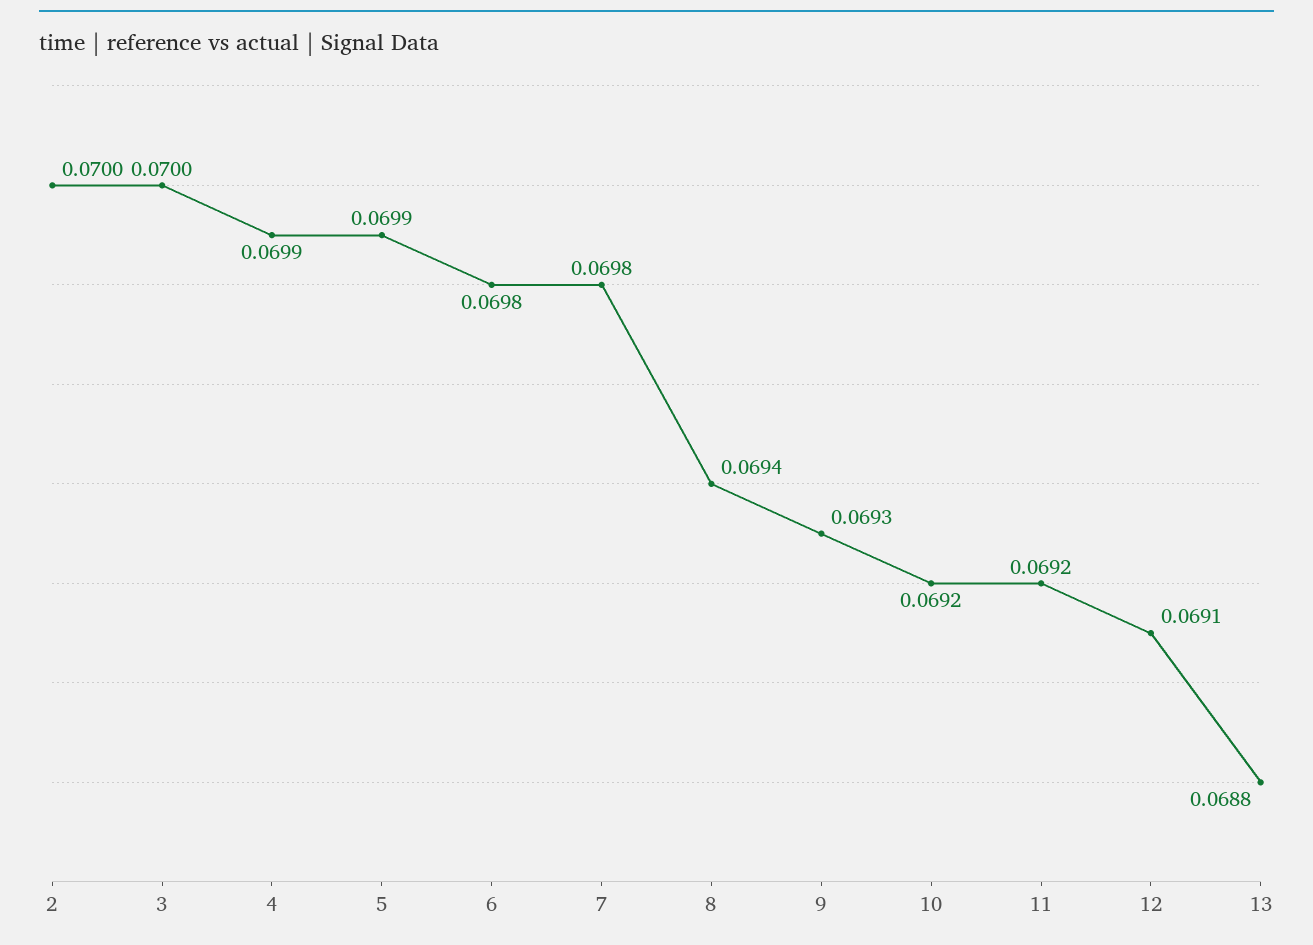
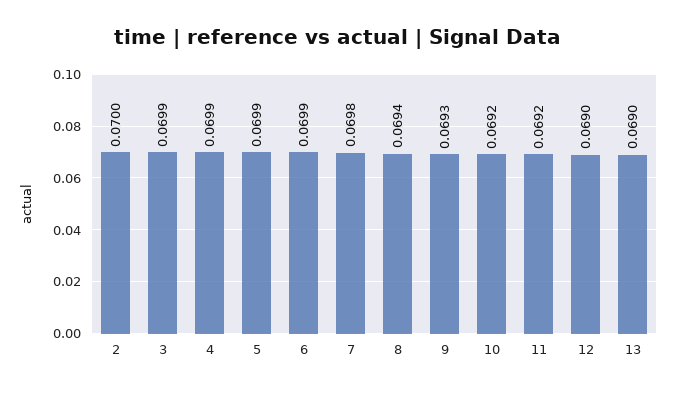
  {
    "2": 0.07,
-   "3": 0.07,
+   "3": 0.0699,
    "4": 0.0699,
    "5": 0.0699,
-   "6": 0.0698,
+   "6": 0.0699,
    "7": 0.0698,
    "8": 0.0694,
    "9": 0.0693,
    "10": 0.0692,
    "11": 0.0692,
-   "12": 0.0691,
+   "12": 0.069,
-   "13": 0.0688
+   "13": 0.069
  }

